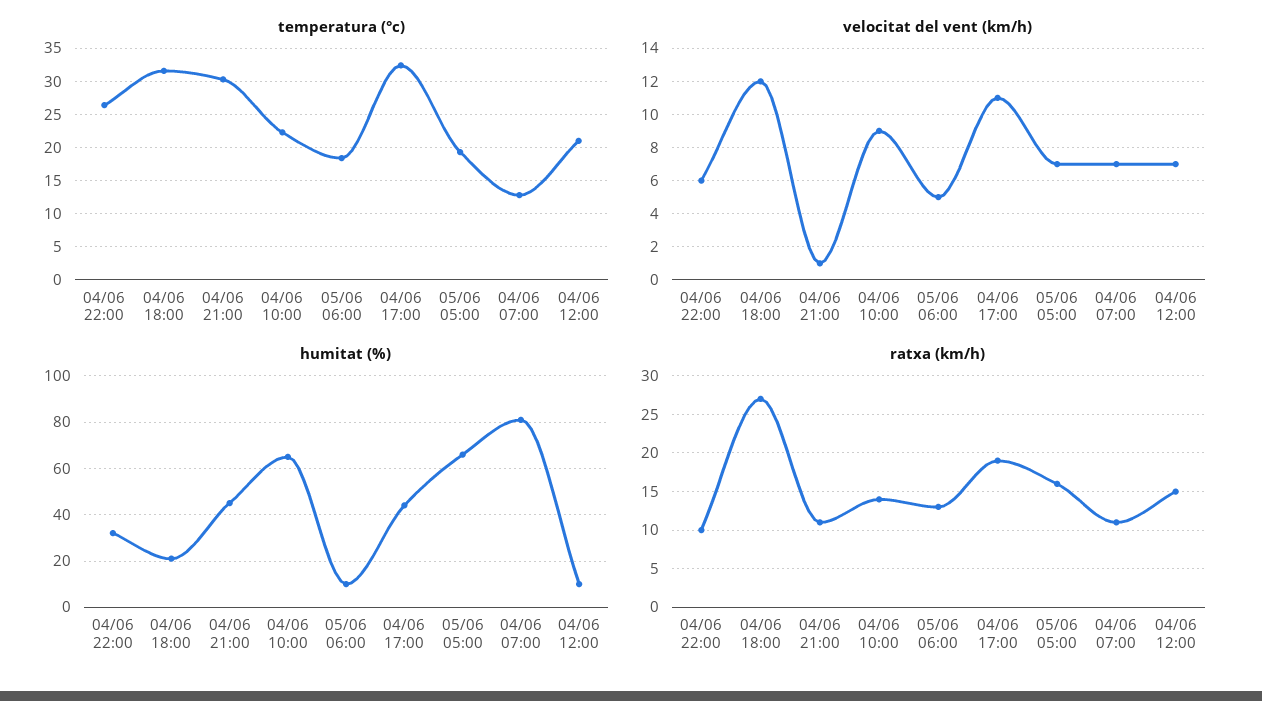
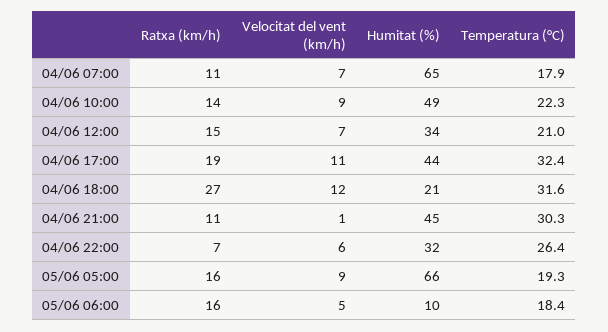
  {
    "temperatura (°c)": {
      "04/06 22:00": 26.4,
      "04/06 18:00": 31.6,
      "04/06 21:00": 30.3,
      "04/06 10:00": 22.3,
      "05/06 06:00": 18.4,
      "04/06 17:00": 32.4,
      "05/06 05:00": 19.3,
-     "04/06 07:00": 13,
+     "04/06 07:00": 17.9,
      "04/06 12:00": 21
    },
    "velocitat del vent (km/h)": {
      "04/06 22:00": 6,
      "04/06 18:00": 12,
      "04/06 21:00": 1,
      "04/06 10:00": 9,
      "05/06 06:00": 5,
      "04/06 17:00": 11,
-     "05/06 05:00": 7,
+     "05/06 05:00": 9,
      "04/06 07:00": 7,
      "04/06 12:00": 7
    },
    "humitat (%)": {
      "04/06 22:00": 32,
      "04/06 18:00": 21,
      "04/06 21:00": 45,
-     "04/06 10:00": 65,
+     "04/06 10:00": 49,
      "05/06 06:00": 10,
      "04/06 17:00": 44,
      "05/06 05:00": 66,
-     "04/06 07:00": 80,
+     "04/06 07:00": 65,
-     "04/06 12:00": 10
+     "04/06 12:00": 34
    },
    "ratxa (km/h)": {
-     "04/06 22:00": 10,
+     "04/06 22:00": 7,
      "04/06 18:00": 27,
      "04/06 21:00": 11,
      "04/06 10:00": 14,
-     "05/06 06:00": 13,
+     "05/06 06:00": 16,
      "04/06 17:00": 19,
      "05/06 05:00": 16,
      "04/06 07:00": 11,
      "04/06 12:00": 15
    }
  }

